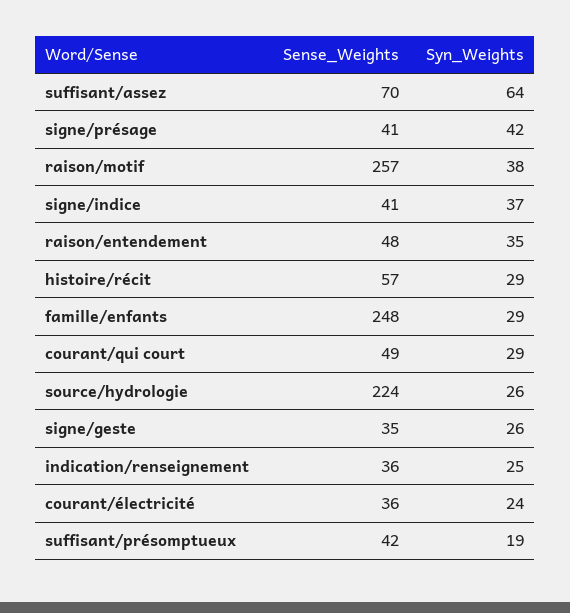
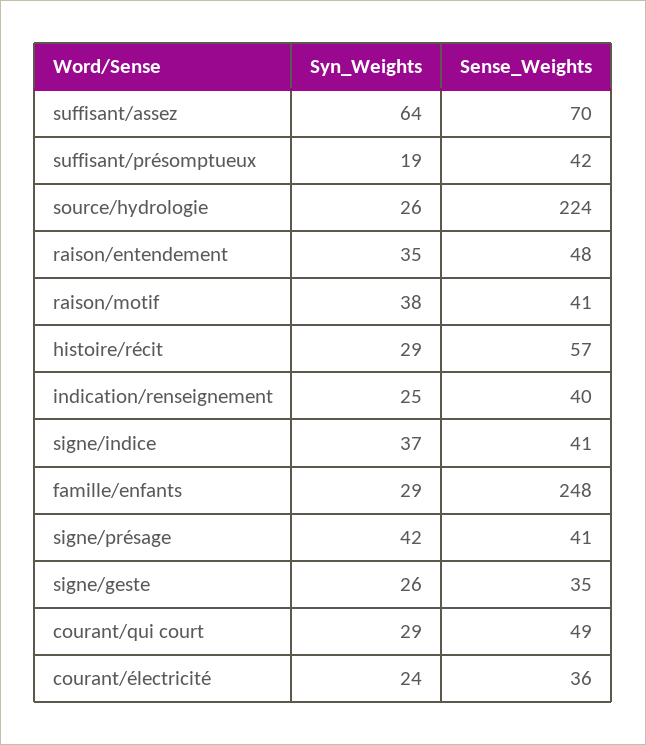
  {
    "Sense_Weights": {
      "suffisant/assez": 70,
      "signe/présage": 41,
-     "raison/motif": 257,
+     "raison/motif": 41,
      "signe/indice": 41,
      "raison/entendement": 48,
      "histoire/récit": 57,
      "famille/enfants": 248,
      "courant/qui court": 49,
      "source/hydrologie": 224,
      "signe/geste": 35,
-     "indication/renseignement": 36,
+     "indication/renseignement": 40,
      "courant/électricité": 36,
      "suffisant/présomptueux": 42
    },
    "Syn_Weights": {
      "suffisant/assez": 64,
      "signe/présage": 42,
      "raison/motif": 38,
      "signe/indice": 37,
      "raison/entendement": 35,
      "histoire/récit": 29,
      "famille/enfants": 29,
      "courant/qui court": 29,
      "source/hydrologie": 26,
      "signe/geste": 26,
      "indication/renseignement": 25,
      "courant/électricité": 24,
      "suffisant/présomptueux": 19
    }
  }

